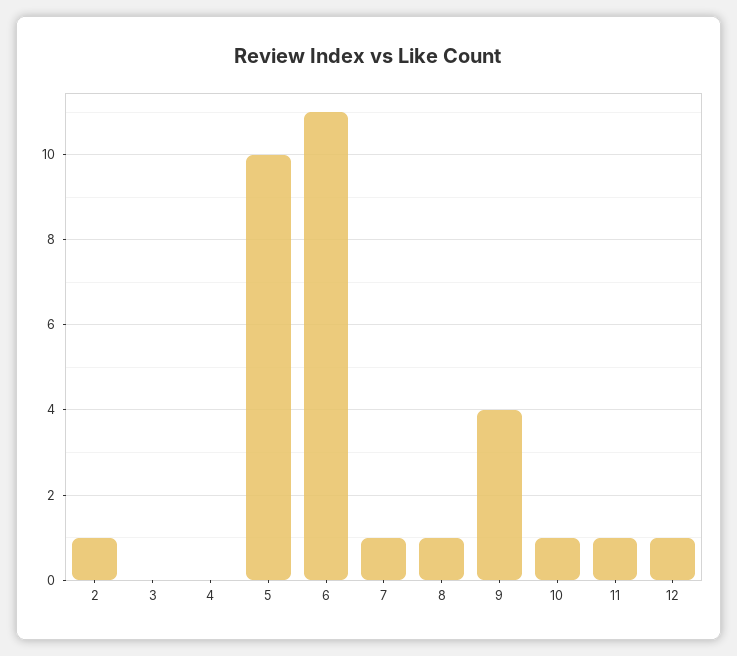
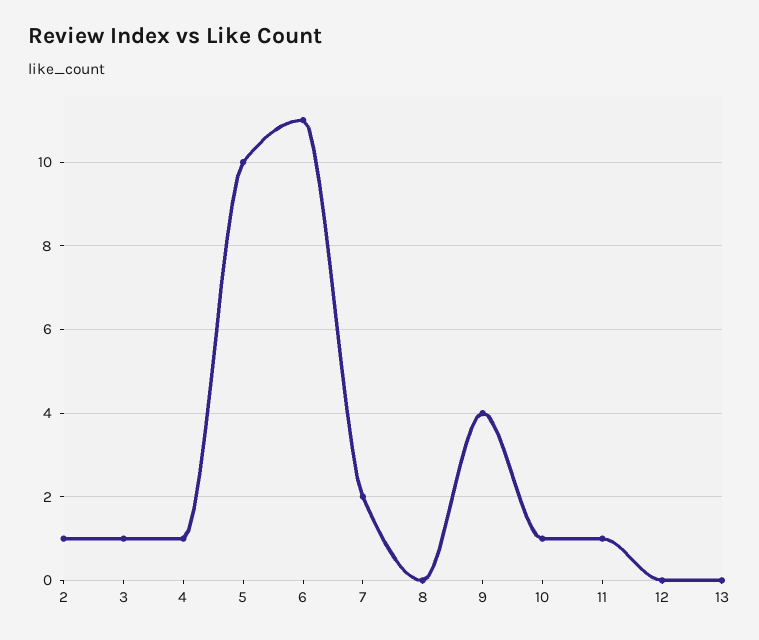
  {
    "2": 1,
-   "3": 0,
+   "3": 1,
-   "4": 0,
+   "4": 1,
    "5": 10,
    "6": 11,
-   "7": 1,
+   "7": 2,
-   "8": 1,
+   "8": 0,
    "9": 4,
    "10": 1,
    "11": 1,
-   "12": 1
+   "12": 0,
+   "13": 0
  }

